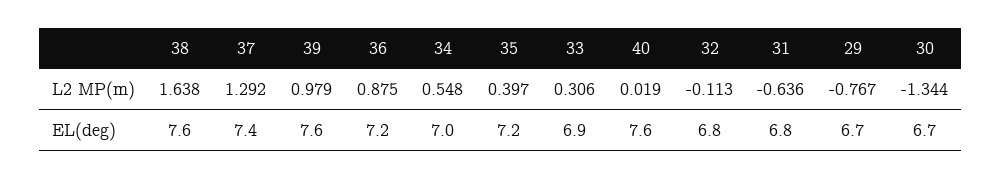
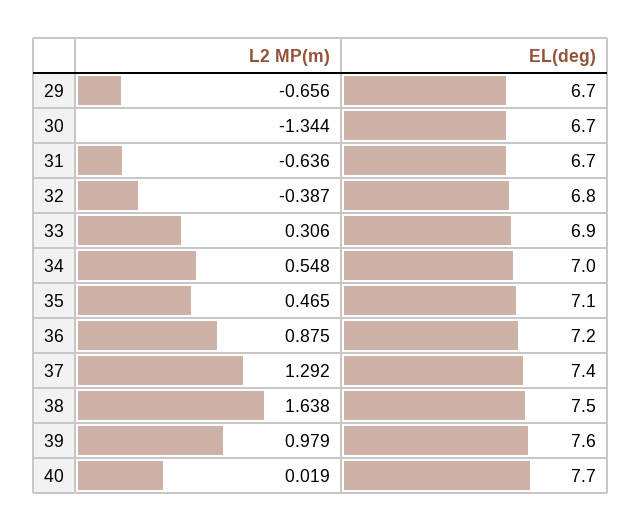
  {
    "38": {
      "L2 MP(m)": 1.638,
-     "EL(deg)": 7.6
+     "EL(deg)": 7.5
    },
    "37": {
      "L2 MP(m)": 1.292,
      "EL(deg)": 7.4
    },
    "39": {
      "L2 MP(m)": 0.979,
      "EL(deg)": 7.6
    },
    "36": {
      "L2 MP(m)": 0.875,
      "EL(deg)": 7.2
    },
    "34": {
      "L2 MP(m)": 0.548,
      "EL(deg)": 7
    },
    "35": {
-     "L2 MP(m)": 0.397,
+     "L2 MP(m)": 0.465,
-     "EL(deg)": 7.2
+     "EL(deg)": 7.1
    },
    "33": {
      "L2 MP(m)": 0.306,
      "EL(deg)": 6.9
    },
    "40": {
      "L2 MP(m)": 0.019,
-     "EL(deg)": 7.6
+     "EL(deg)": 7.7
    },
    "32": {
-     "L2 MP(m)": -0.113,
+     "L2 MP(m)": -0.387,
      "EL(deg)": 6.8
    },
    "31": {
      "L2 MP(m)": -0.636,
-     "EL(deg)": 6.8
+     "EL(deg)": 6.7
    },
    "29": {
-     "L2 MP(m)": -0.767,
+     "L2 MP(m)": -0.656,
      "EL(deg)": 6.7
    },
    "30": {
      "L2 MP(m)": -1.344,
      "EL(deg)": 6.7
    }
  }

